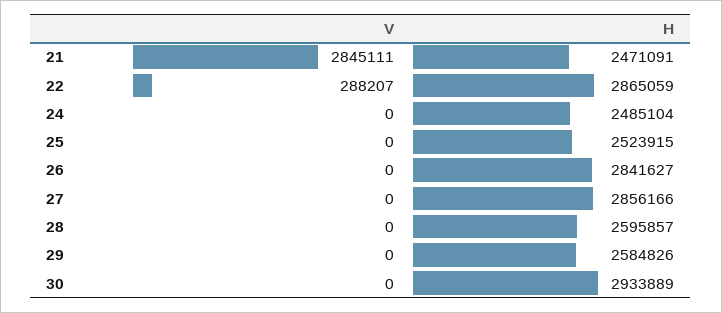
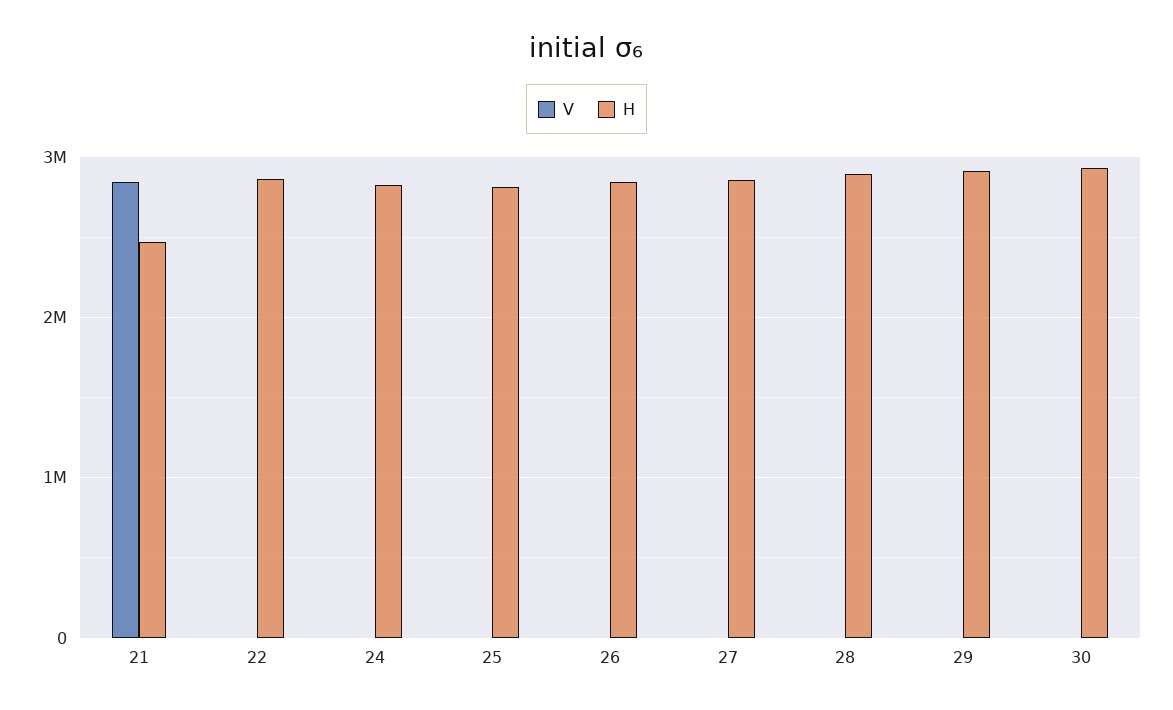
  {
    "V": {
      "21": 2845111,
-     "22": 288207,
+     "22": 0,
      "24": 0,
      "25": 0,
      "26": 0,
      "27": 0,
      "28": 0,
      "29": 0,
      "30": 0
    },
    "H": {
      "21": 2471091,
      "22": 2865059,
-     "24": 2485104,
+     "24": 2800000,
-     "25": 2523915,
+     "25": 2800000,
      "26": 2841627,
      "27": 2856166,
-     "28": 2595857,
+     "28": 2900000,
-     "29": 2584826,
+     "29": 2900000,
      "30": 2933889
    }
  }

